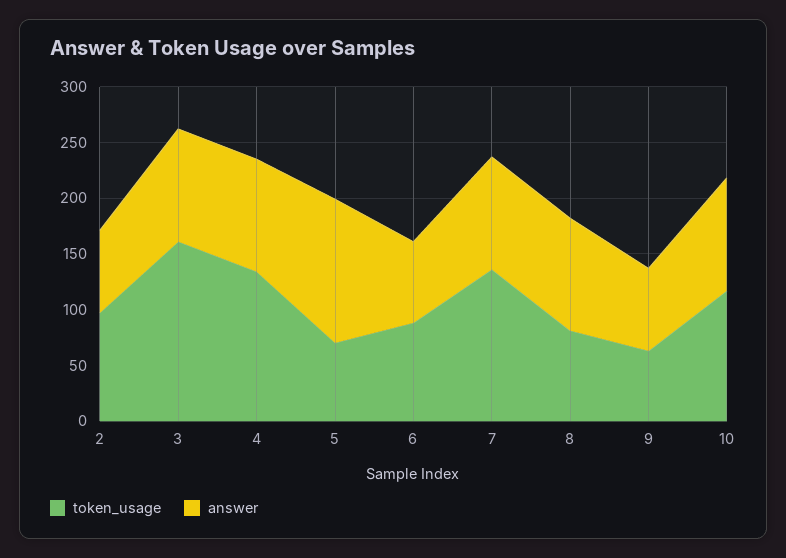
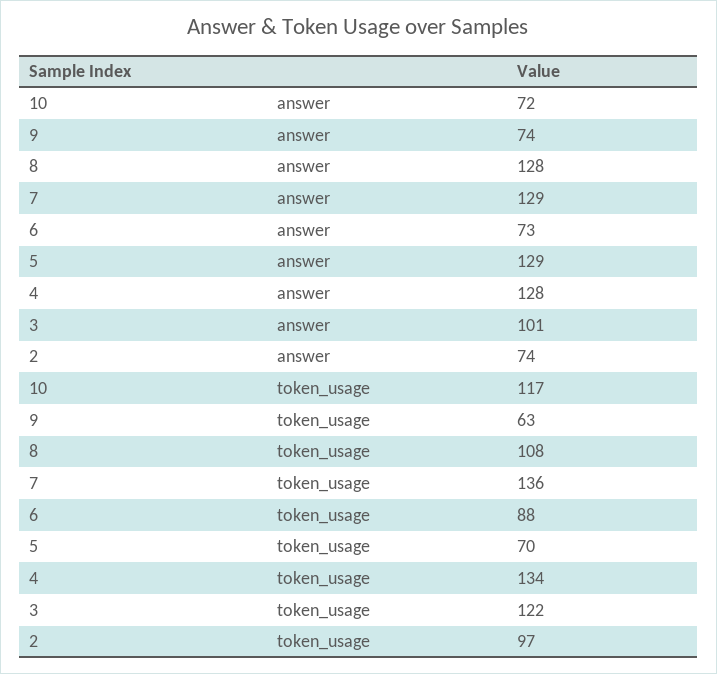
  {
    "token_usage": {
      "2": 97,
-     "3": 160,
+     "3": 122,
      "4": 134,
      "5": 70,
      "6": 88,
      "7": 136,
-     "8": 80,
+     "8": 108,
      "9": 63,
      "10": 117
    },
    "answer": {
      "2": 74,
      "3": 101,
-     "4": 100,
+     "4": 128,
      "5": 129,
      "6": 73,
-     "7": 100,
+     "7": 129,
-     "8": 100,
+     "8": 128,
      "9": 74,
-     "10": 100
+     "10": 72
    }
  }

